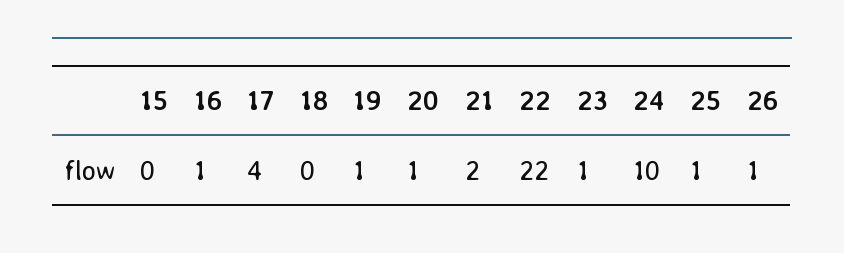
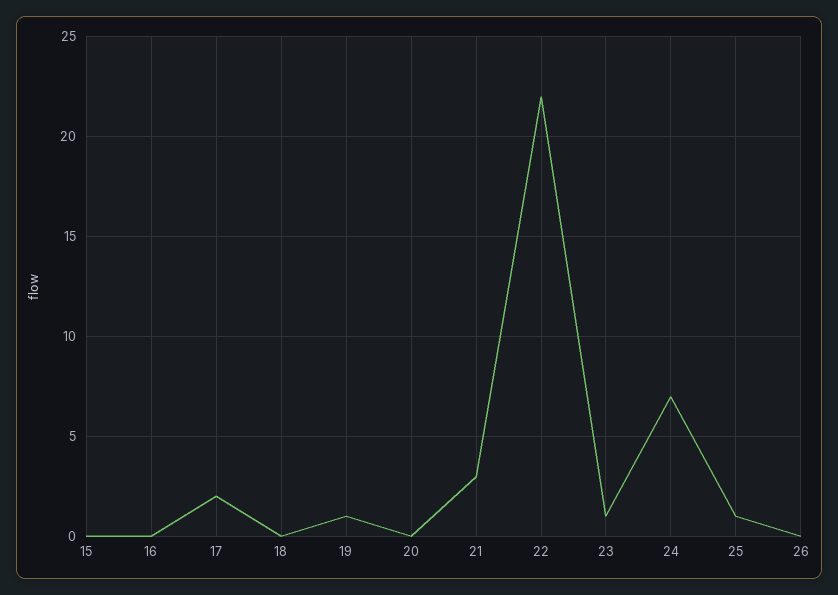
  {
    "15": 0,
-   "16": 1,
+   "16": 0,
-   "17": 4,
+   "17": 2,
    "18": 0,
    "19": 1,
-   "20": 1,
+   "20": 0,
-   "21": 2,
+   "21": 3,
    "22": 22,
    "23": 1,
-   "24": 10,
+   "24": 7,
    "25": 1,
-   "26": 1
+   "26": 0
  }

